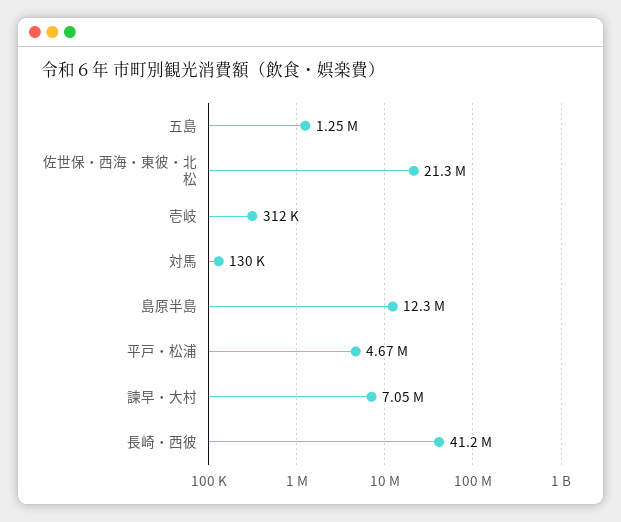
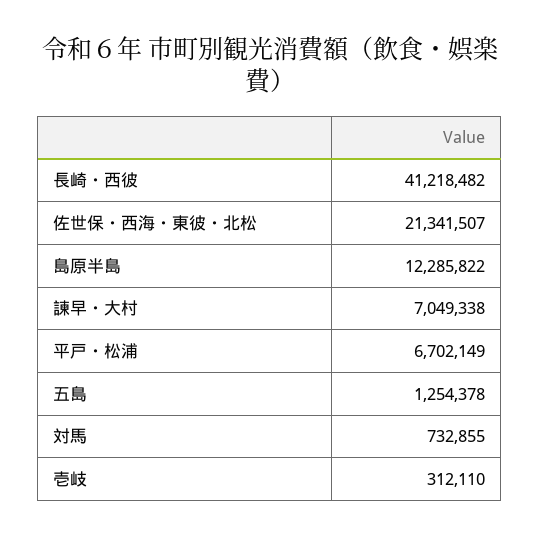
  {
    "五島": 1254378,
    "佐世保・西海・東彼・北松": 21341507,
    "壱岐": 312110,
-   "対馬": 130000,
+   "対馬": 732855,
    "島原半島": 12285822,
-   "平戸・松浦": 4670000,
+   "平戸・松浦": 6702149,
    "諫早・大村": 7049338,
    "長崎・西彼": 41218482
  }

